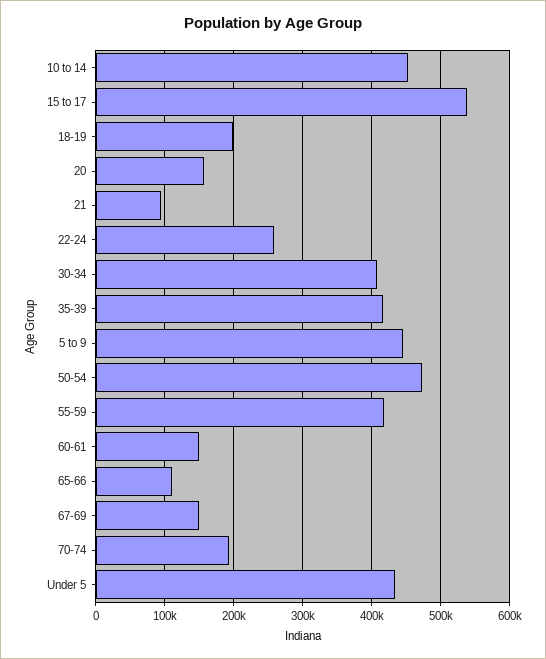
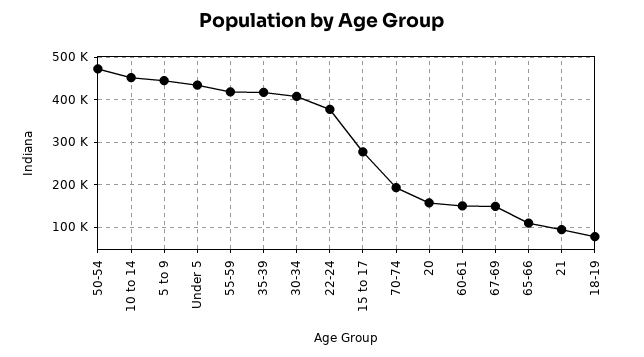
  {
    "10 to 14": 450000,
-   "15 to 17": 540000,
+   "15 to 17": 280000,
-   "18-19": 200000,
+   "18-19": 80000,
    "20": 160000,
    "21": 90000,
-   "22-24": 260000,
+   "22-24": 380000,
    "30-34": 410000,
    "35-39": 420000,
    "5 to 9": 440000,
    "50-54": 470000,
    "55-59": 420000,
    "60-61": 150000,
    "65-66": 110000,
    "67-69": 150000,
    "70-74": 190000,
    "Under 5": 430000
  }

